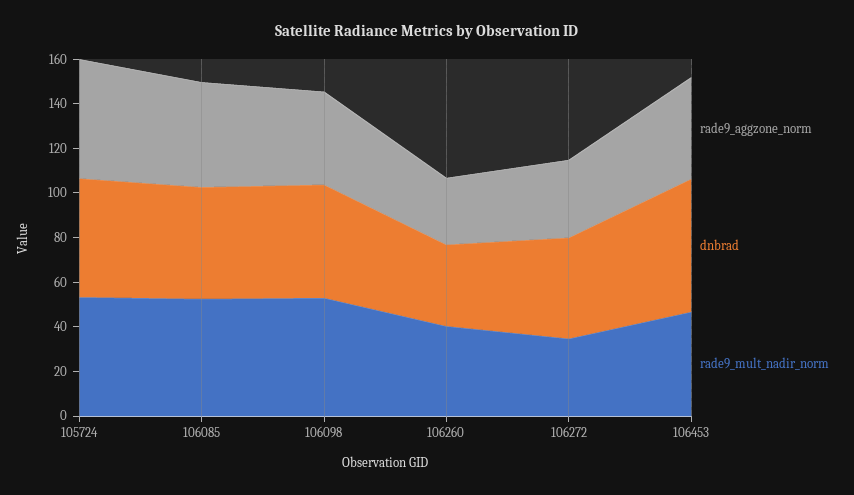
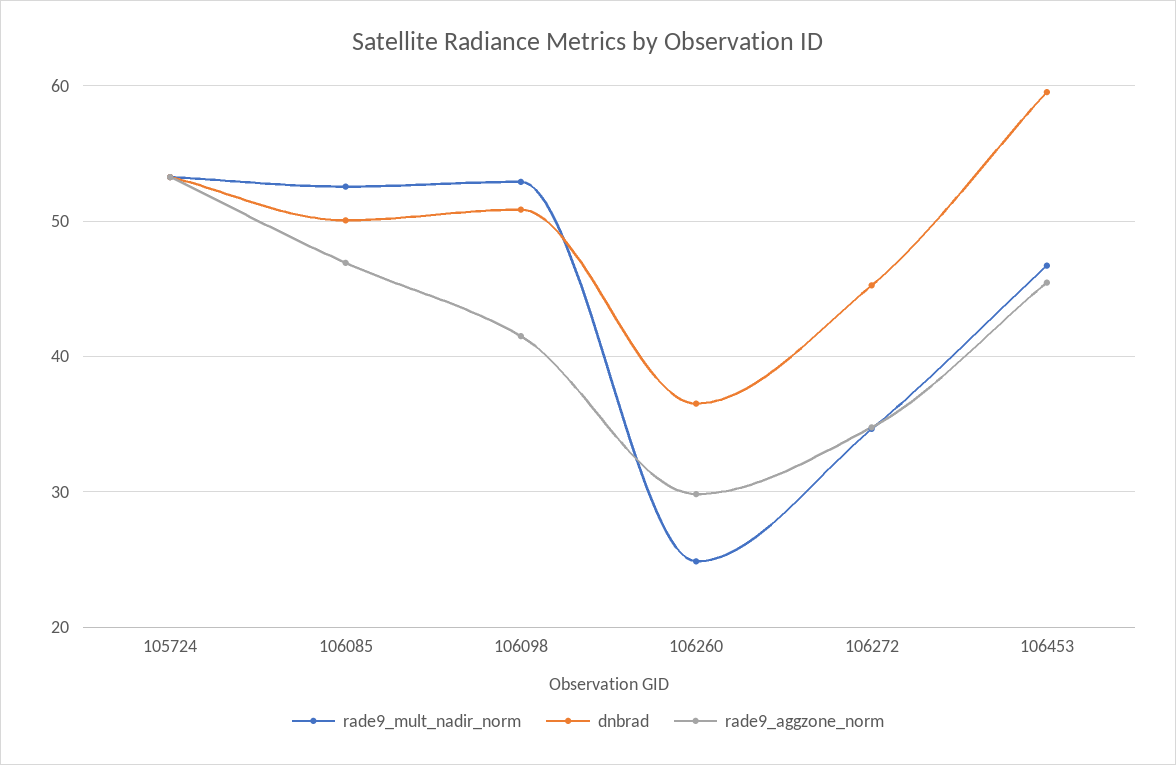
  {
    "rade9_aggzone_norm": {
      "105724": 53,
      "106085": 47,
      "106098": 42,
      "106260": 30,
      "106272": 35,
      "106453": 45
    },
    "dnbrad": {
      "105724": 53,
      "106085": 50,
      "106098": 51,
      "106260": 37,
      "106272": 45,
      "106453": 60
    },
    "rade9_mult_nadir_norm": {
      "105724": 53,
      "106085": 53,
      "106098": 53,
-     "106260": 40,
+     "106260": 25,
      "106272": 35,
      "106453": 47
    }
  }

